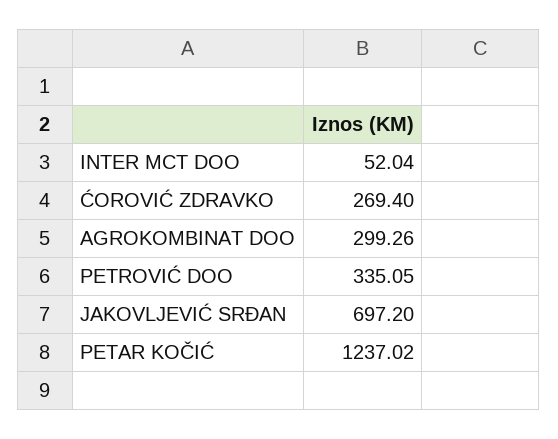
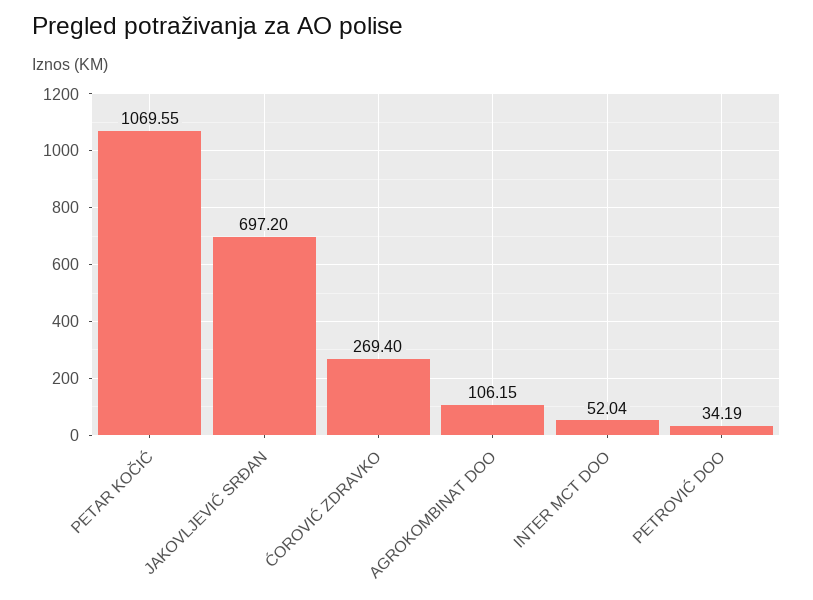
  {
    "INTER MCT DOO": 52.04,
    "ĆOROVIĆ ZDRAVKO": 269.4,
-   "AGROKOMBINAT DOO": 299.26,
+   "AGROKOMBINAT DOO": 106.15,
-   "PETROVIĆ DOO": 335.05,
+   "PETROVIĆ DOO": 34.19,
    "JAKOVLJEVIĆ SRĐAN": 697.2,
-   "PETAR KOČIĆ": 1237.02
+   "PETAR KOČIĆ": 1069.55
  }

